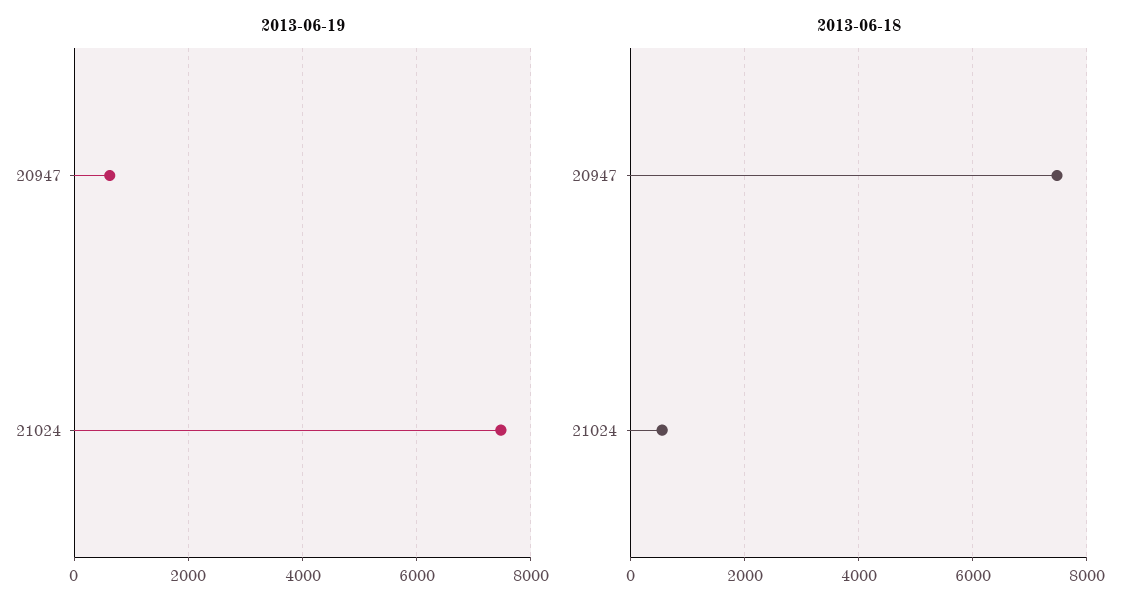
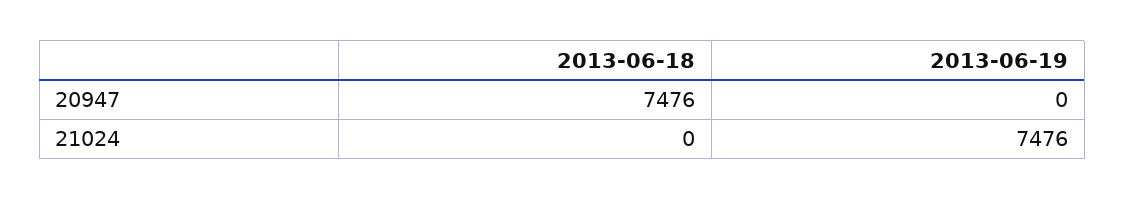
  {
    "2013-06-19": {
-     "20947": 600,
+     "20947": 0,
      "21024": 7476
    },
    "2013-06-18": {
      "20947": 7476,
-     "21024": 600
+     "21024": 0
    }
  }

